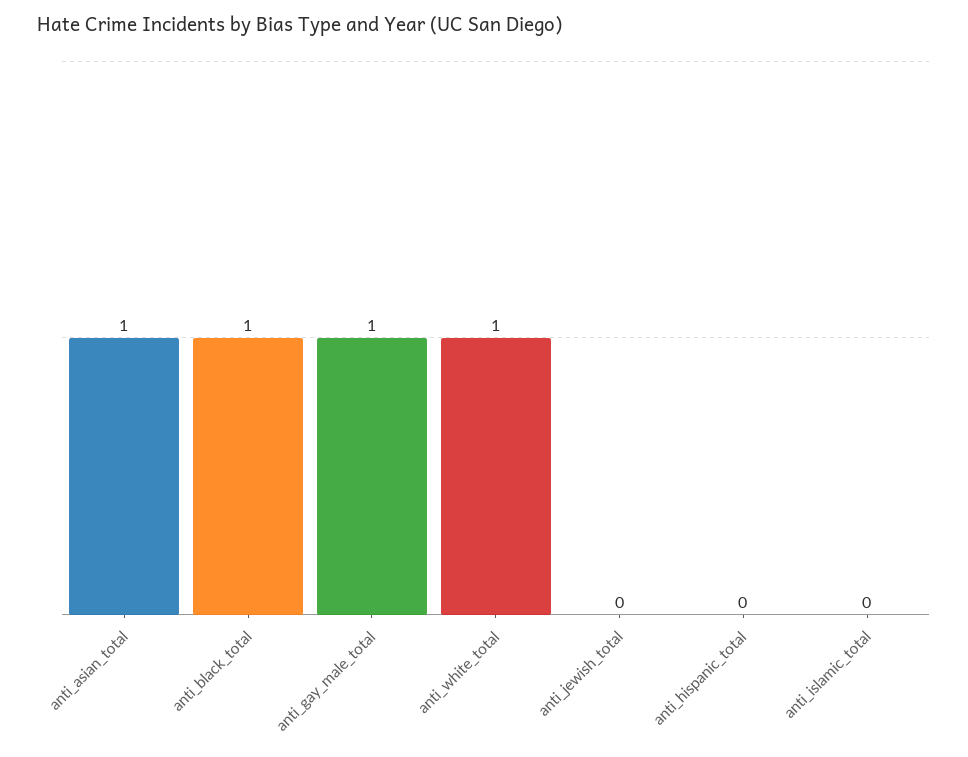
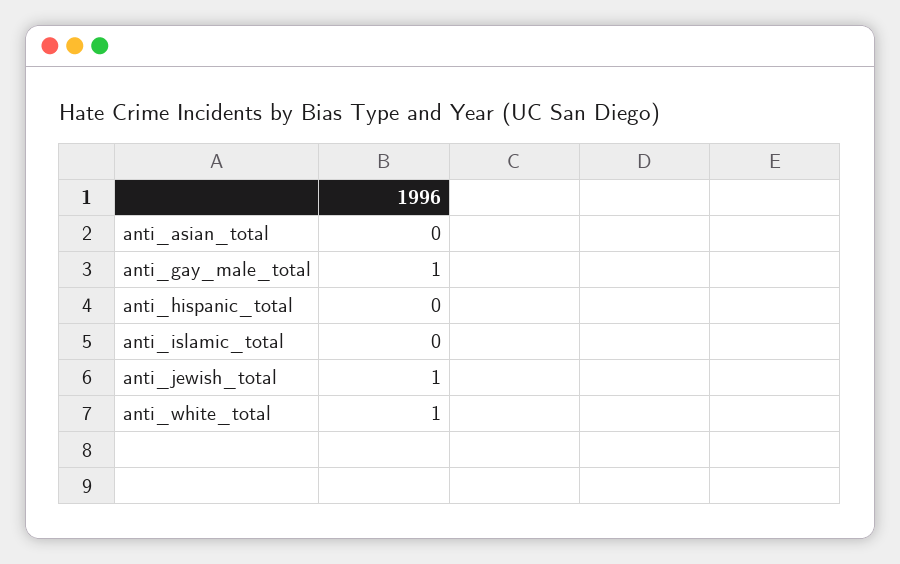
  {
-   "anti_asian_total": 1,
+   "anti_asian_total": 0,
-   "anti_black_total": 1,
    "anti_gay_male_total": 1,
    "anti_white_total": 1,
-   "anti_jewish_total": 0,
+   "anti_jewish_total": 1,
    "anti_hispanic_total": 0,
    "anti_islamic_total": 0
  }

